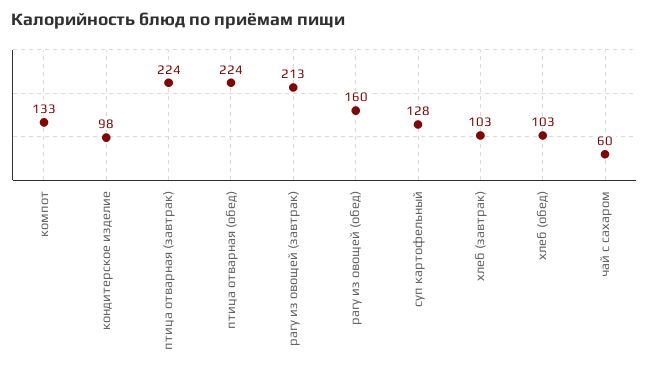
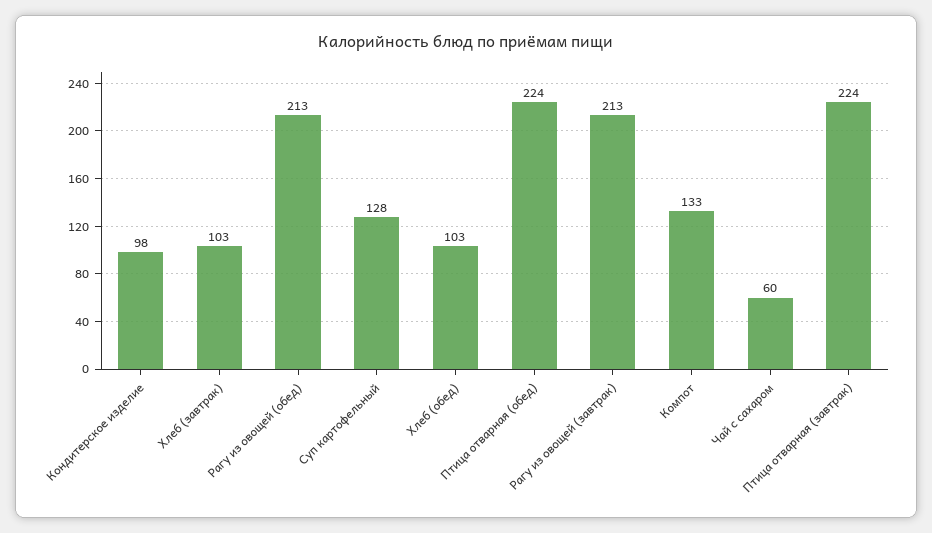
  {
    "компот": 133,
    "кондитерское изделие": 98,
    "птица отварная (завтрак)": 224,
    "птица отварная (обед)": 224,
    "рагу из овощей (завтрак)": 213,
-   "рагу из овощей (обед)": 160,
+   "рагу из овощей (обед)": 213,
    "суп картофельный": 128,
    "хлеб (завтрак)": 103,
    "хлеб (обед)": 103,
    "чай с сахаром": 60
  }

